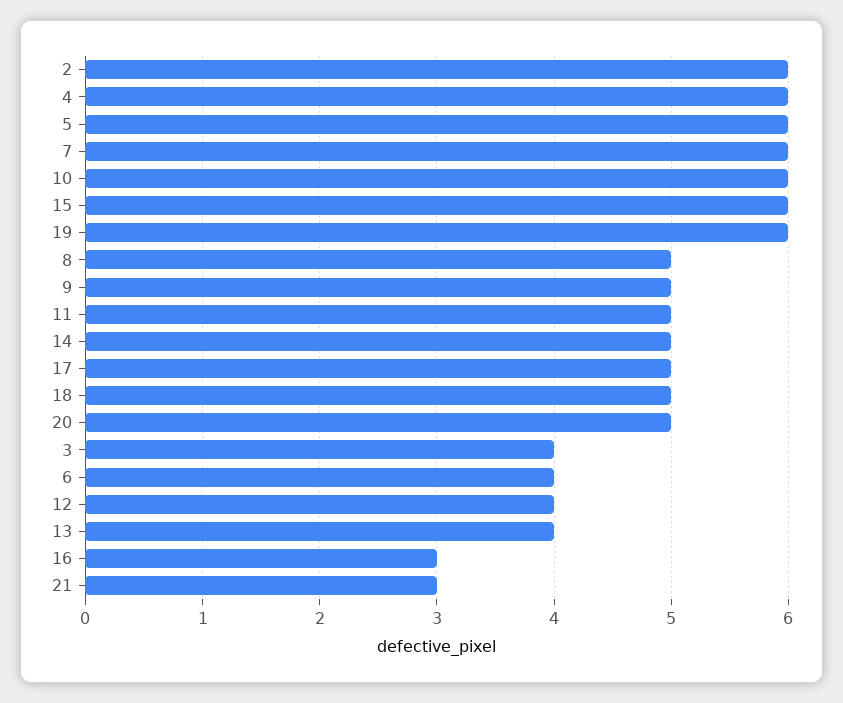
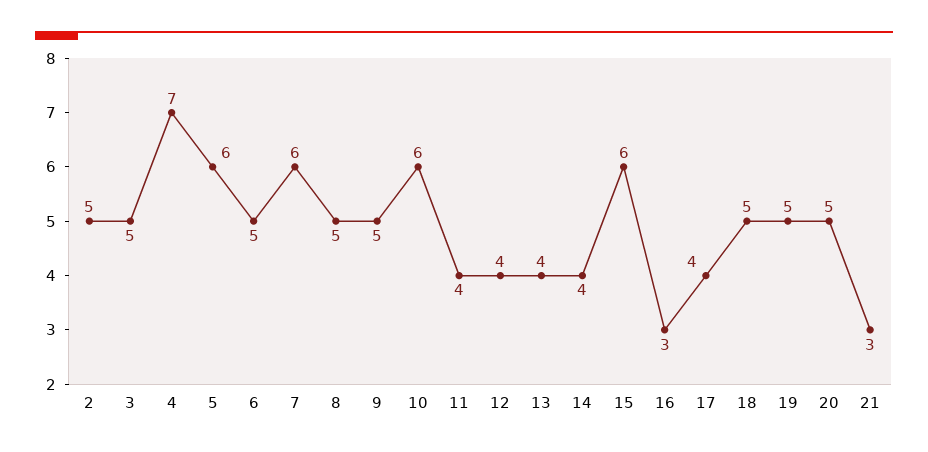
  {
-   "2": 6,
+   "2": 5,
-   "4": 6,
+   "4": 7,
    "5": 6,
    "7": 6,
    "10": 6,
    "15": 6,
-   "19": 6,
+   "19": 5,
    "8": 5,
    "9": 5,
-   "11": 5,
+   "11": 4,
-   "14": 5,
+   "14": 4,
-   "17": 5,
+   "17": 4,
    "18": 5,
    "20": 5,
-   "3": 4,
+   "3": 5,
-   "6": 4,
+   "6": 5,
    "12": 4,
    "13": 4,
    "16": 3,
    "21": 3
  }

